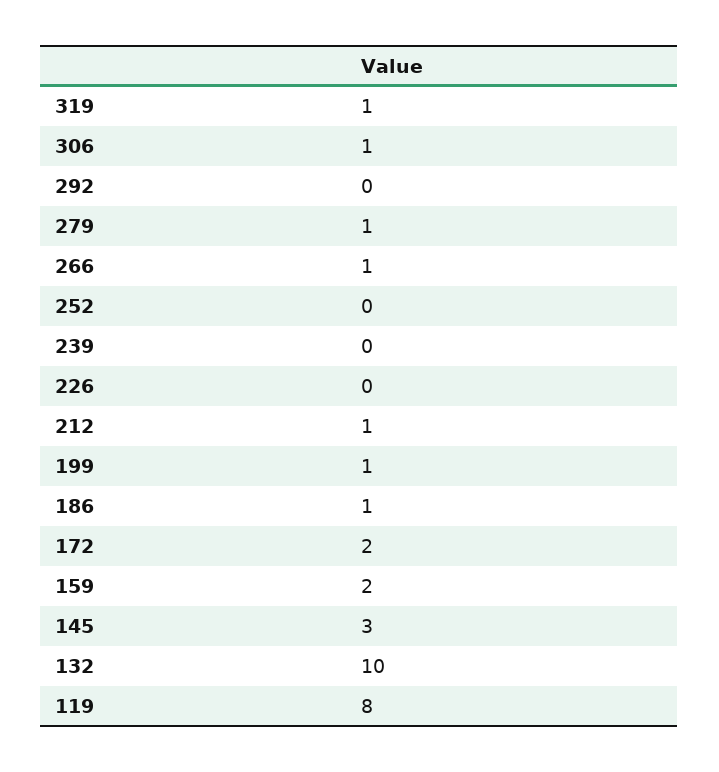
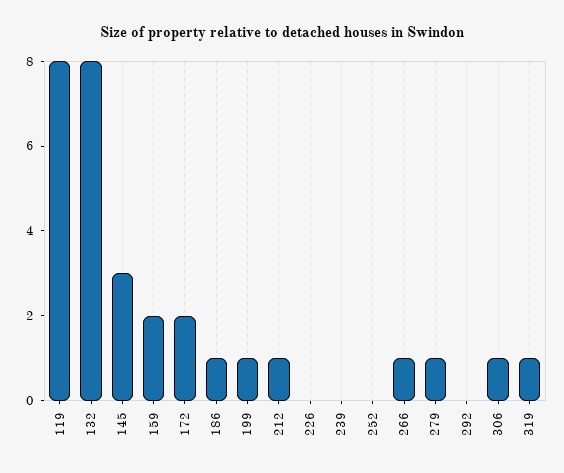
  {
    "319": 1,
    "306": 1,
    "292": 0,
    "279": 1,
    "266": 1,
    "252": 0,
    "239": 0,
    "226": 0,
    "212": 1,
    "199": 1,
    "186": 1,
    "172": 2,
    "159": 2,
    "145": 3,
-   "132": 10,
+   "132": 8,
    "119": 8
  }

